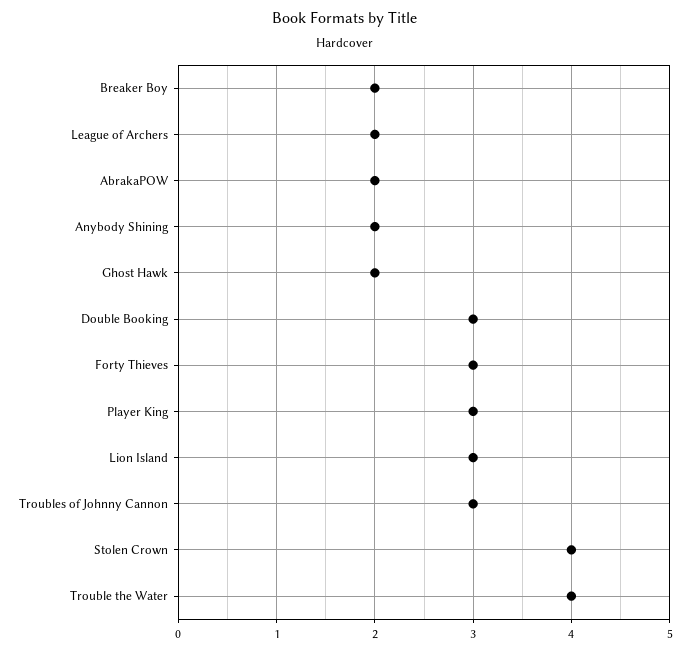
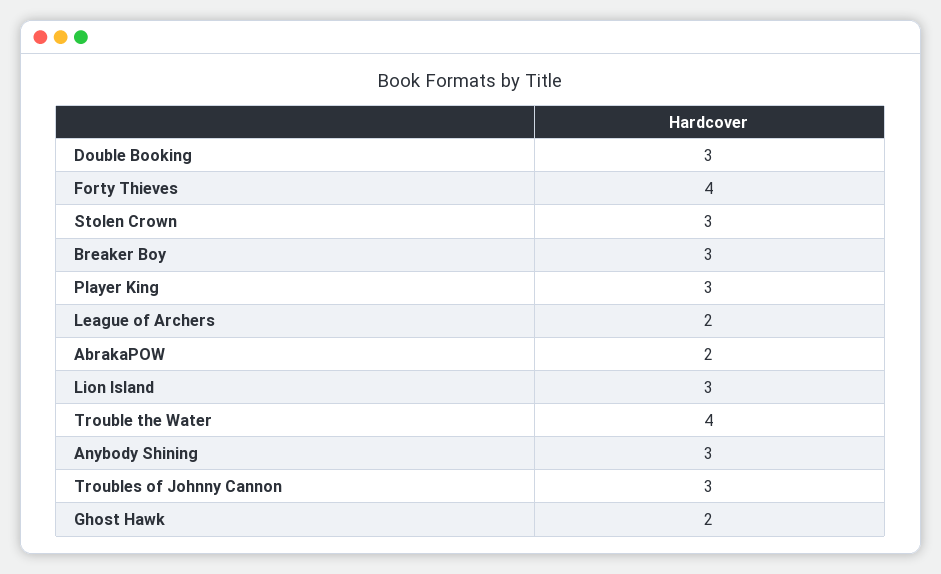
  {
-   "Breaker Boy": 2,
+   "Breaker Boy": 3,
    "League of Archers": 2,
    "AbrakaPOW": 2,
-   "Anybody Shining": 2,
+   "Anybody Shining": 3,
    "Ghost Hawk": 2,
    "Double Booking": 3,
-   "Forty Thieves": 3,
+   "Forty Thieves": 4,
    "Player King": 3,
    "Lion Island": 3,
    "Troubles of Johnny Cannon": 3,
-   "Stolen Crown": 4,
+   "Stolen Crown": 3,
    "Trouble the Water": 4
  }

